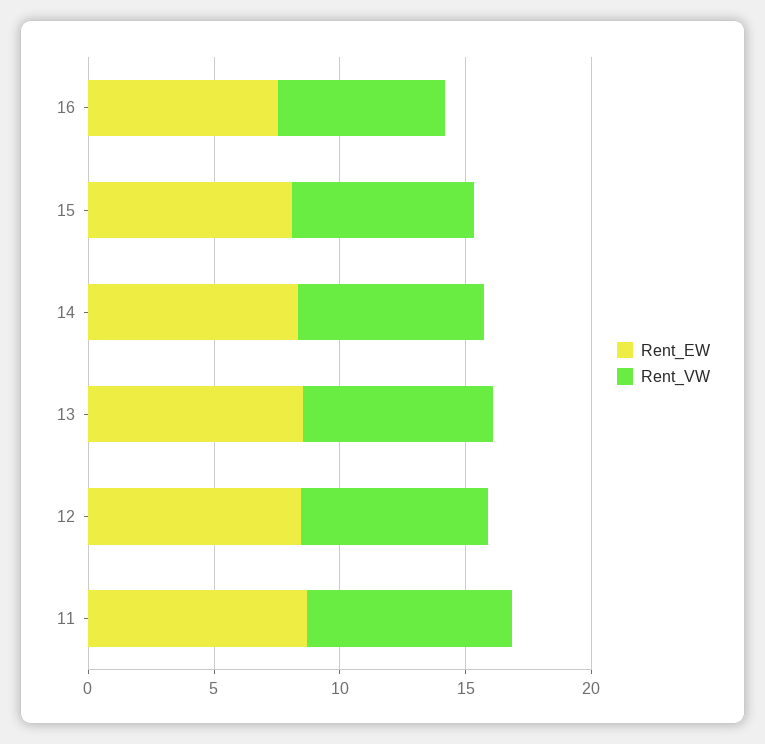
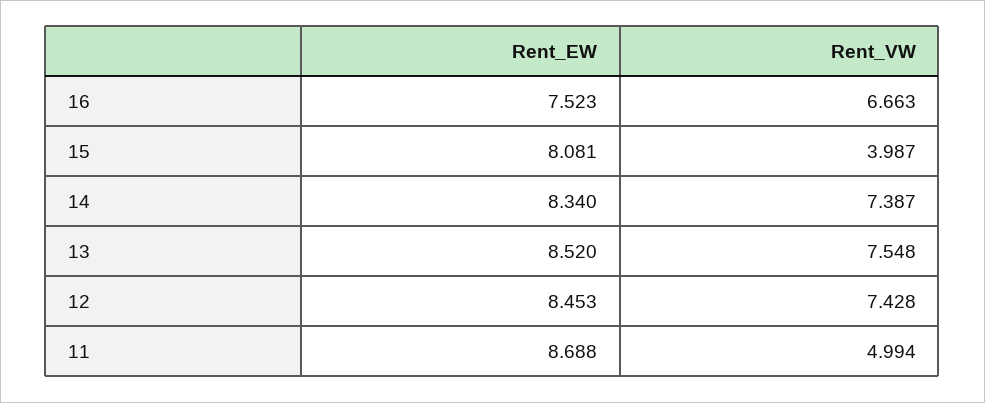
  {
    "Rent_EW": {
      "16": 7.523,
      "15": 8.081,
      "14": 8.34,
      "13": 8.52,
      "12": 8.453,
      "11": 8.688
    },
    "Rent_VW": {
      "16": 6.663,
-     "15": 7,
+     "15": 3.987,
      "14": 7.387,
      "13": 7.548,
      "12": 7.428,
-     "11": 8
+     "11": 4.994
    }
  }

